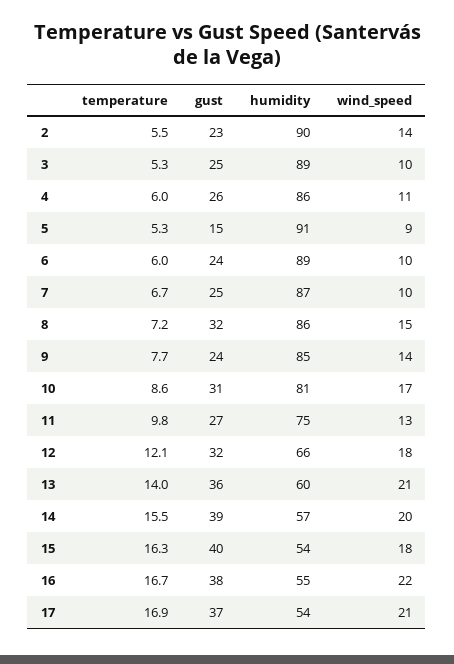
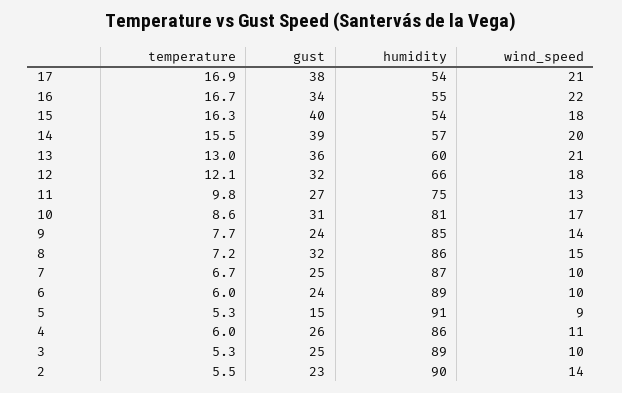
  {
    "temperature": {
      "2": 5.5,
      "3": 5.3,
      "4": 6,
      "5": 5.3,
      "6": 6,
      "7": 6.7,
      "8": 7.2,
      "9": 7.7,
      "10": 8.6,
      "11": 9.8,
      "12": 12.1,
-     "13": 14,
+     "13": 13,
      "14": 15.5,
      "15": 16.3,
      "16": 16.7,
      "17": 16.9
    },
    "gust": {
      "2": 23,
      "3": 25,
      "4": 26,
      "5": 15,
      "6": 24,
      "7": 25,
      "8": 32,
      "9": 24,
      "10": 31,
      "11": 27,
      "12": 32,
      "13": 36,
      "14": 39,
      "15": 40,
-     "16": 38,
+     "16": 34,
-     "17": 37
+     "17": 38
    },
    "humidity": {
      "2": 90,
      "3": 89,
      "4": 86,
      "5": 91,
      "6": 89,
      "7": 87,
      "8": 86,
      "9": 85,
      "10": 81,
      "11": 75,
      "12": 66,
      "13": 60,
      "14": 57,
      "15": 54,
      "16": 55,
      "17": 54
    },
    "wind_speed": {
      "2": 14,
      "3": 10,
      "4": 11,
      "5": 9,
      "6": 10,
      "7": 10,
      "8": 15,
      "9": 14,
      "10": 17,
      "11": 13,
      "12": 18,
      "13": 21,
      "14": 20,
      "15": 18,
      "16": 22,
      "17": 21
    }
  }

